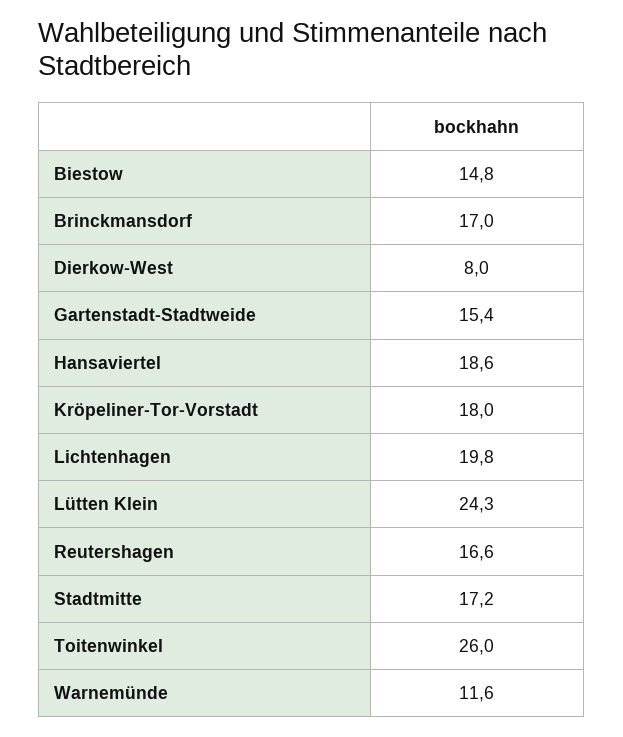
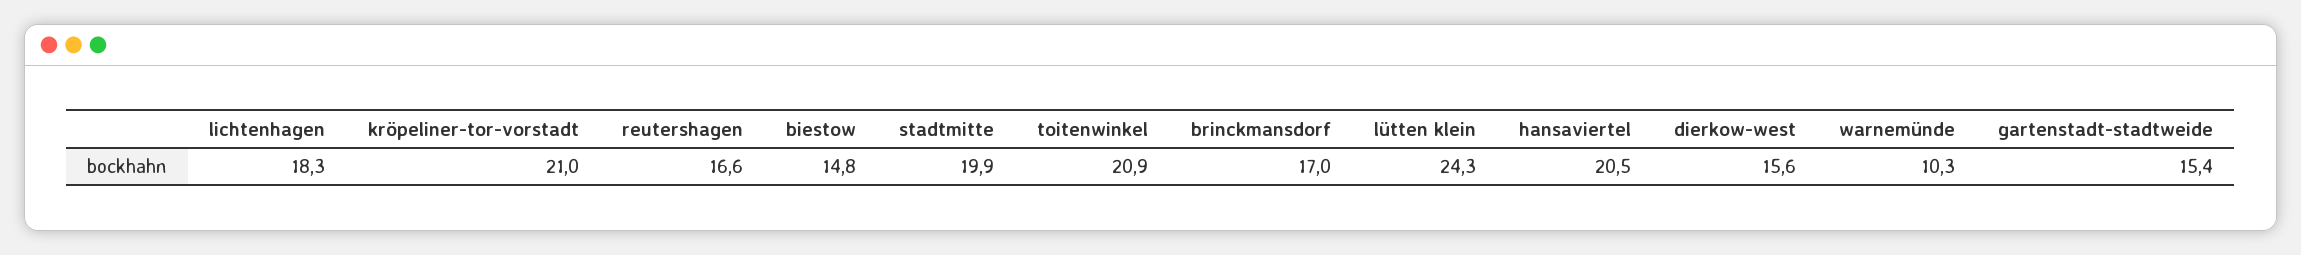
  {
    "Biestow": 14.8,
    "Brinckmansdorf": 17,
-   "Dierkow-West": 8,
+   "Dierkow-West": 15.6,
    "Gartenstadt-Stadtweide": 15.4,
-   "Hansaviertel": 18.6,
+   "Hansaviertel": 20.5,
-   "Kröpeliner-Tor-Vorstadt": 18,
+   "Kröpeliner-Tor-Vorstadt": 21,
-   "Lichtenhagen": 19.8,
+   "Lichtenhagen": 18.3,
    "Lütten Klein": 24.3,
    "Reutershagen": 16.6,
-   "Stadtmitte": 17.2,
+   "Stadtmitte": 19.9,
-   "Toitenwinkel": 26,
+   "Toitenwinkel": 20.9,
-   "Warnemünde": 11.6
+   "Warnemünde": 10.3
  }

